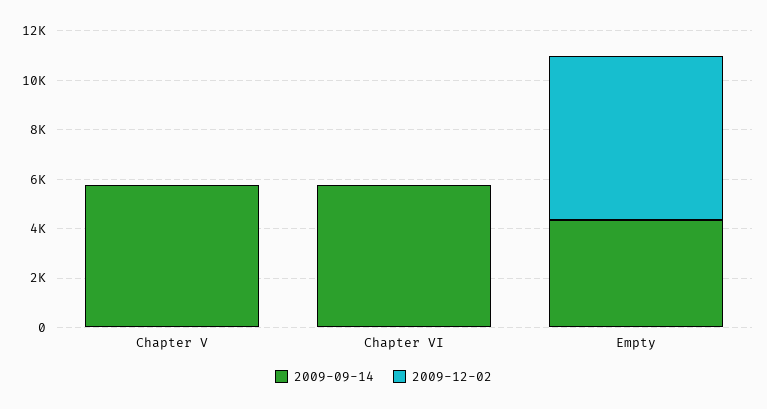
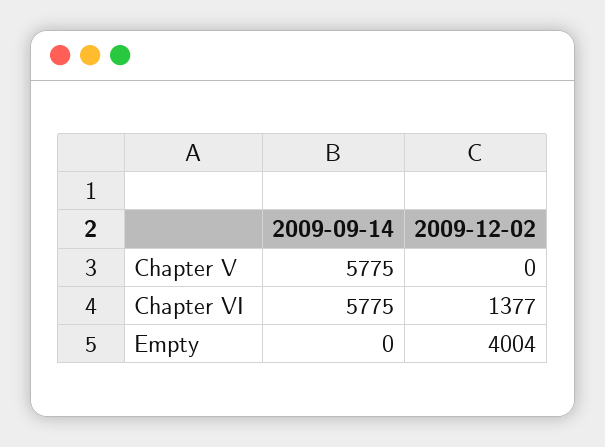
  {
    "2009-09-14": {
      "Chapter V": 5775,
      "Chapter VI": 5775,
-     "Empty": 4500
+     "Empty": 0
    },
    "2009-12-02": {
      "Chapter V": 0,
-     "Chapter VI": 0,
+     "Chapter VI": 1377,
-     "Empty": 6500
+     "Empty": 4004
    }
  }

